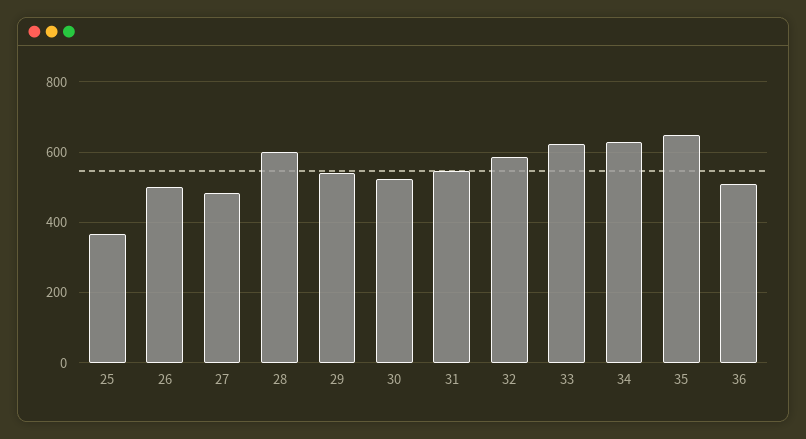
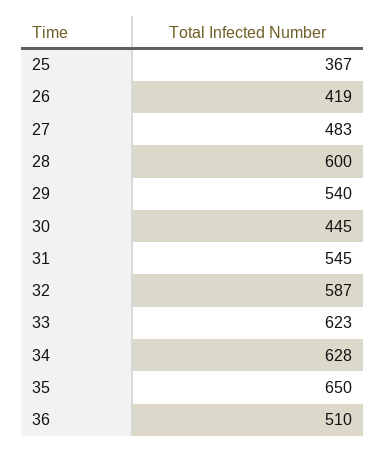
  {
    "25": 367,
-   "26": 500,
+   "26": 419,
    "27": 483,
    "28": 600,
    "29": 540,
-   "30": 520,
+   "30": 445,
    "31": 545,
    "32": 587,
    "33": 623,
    "34": 628,
    "35": 650,
    "36": 510
  }

